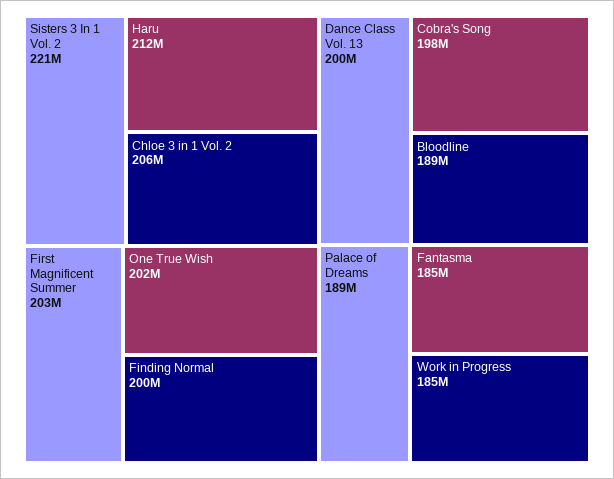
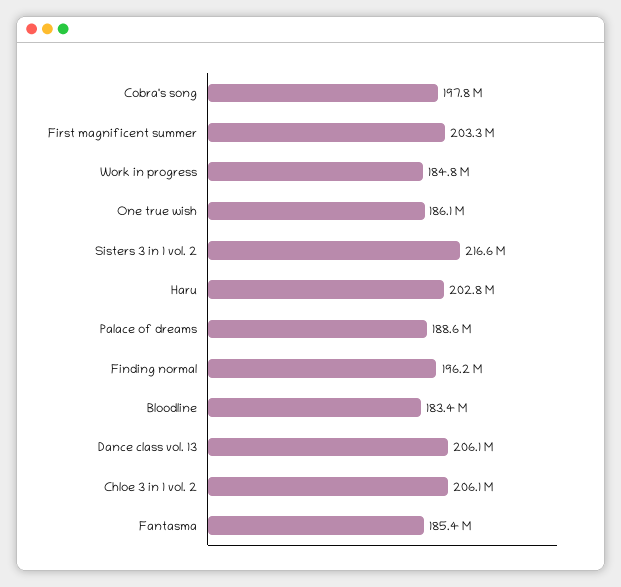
  {
-   "Sisters 3 In 1 Vol. 2": 221000000,
+   "Sisters 3 In 1 Vol. 2": 216600000,
-   "Haru": 212000000,
+   "Haru": 202800000,
    "Chloe 3 in 1 Vol. 2": 206100000,
    "First Magnificent Summer": 203300000,
-   "One True Wish": 202000000,
+   "One True Wish": 186100000,
-   "Finding Normal": 200000000,
+   "Finding Normal": 196200000,
-   "Dance Class Vol. 13": 200000000,
+   "Dance Class Vol. 13": 206100000,
    "Cobra's Song": 197800000,
-   "Bloodline": 189000000,
+   "Bloodline": 183400000,
    "Palace of Dreams": 188600000,
    "Fantasma": 185400000,
    "Work in Progress": 184800000
  }

